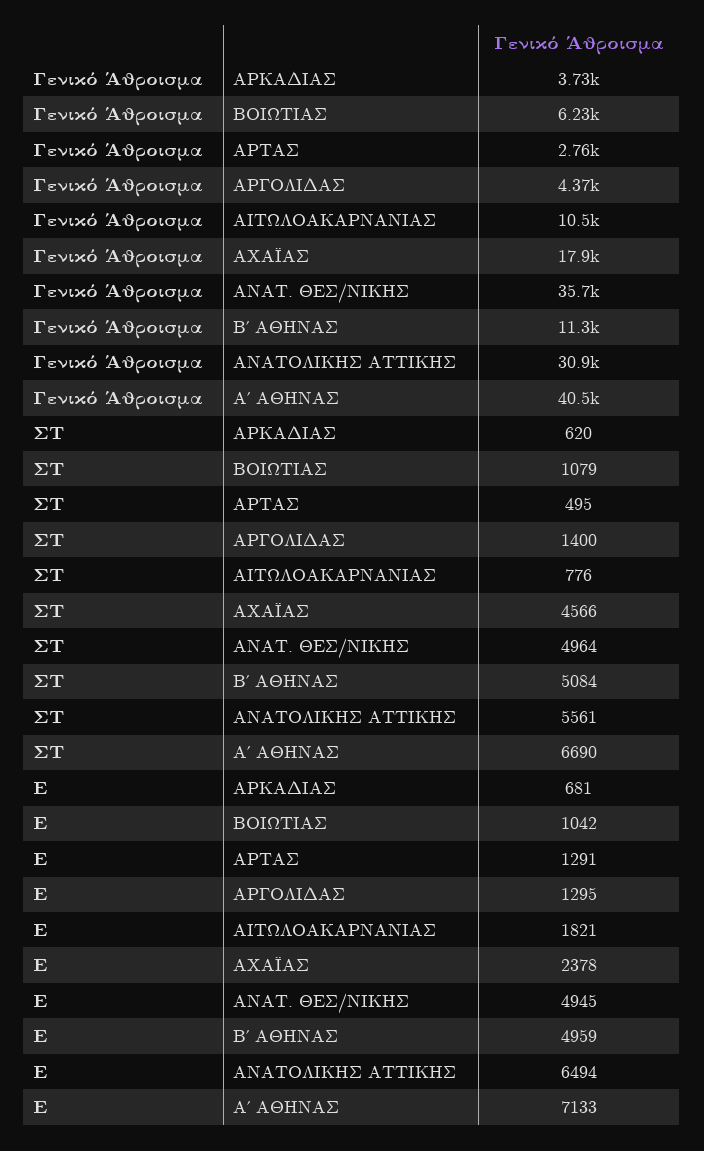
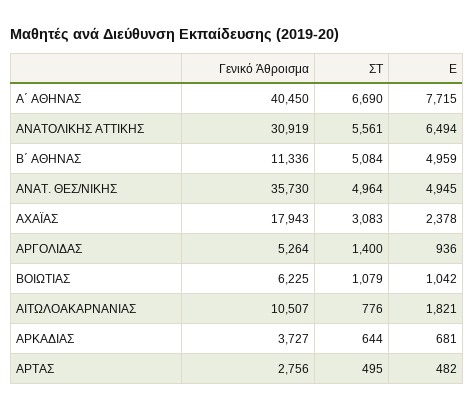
  {
    "Γενικό Άθροισμα": {
      "ΑΡΚΑΔΙΑΣ": 3727,
      "ΒΟΙΩΤΙΑΣ": 6225,
      "ΑΡΤΑΣ": 2756,
-     "ΑΡΓΟΛΙΔΑΣ": 4370,
+     "ΑΡΓΟΛΙΔΑΣ": 5264,
      "ΑΙΤΩΛΟΑΚΑΡΝΑΝΙΑΣ": 10507,
      "ΑΧΑΪΑΣ": 17943,
      "ΑΝΑΤ. ΘΕΣ/ΝΙΚΗΣ": 35730,
      "Β΄ ΑΘΗΝΑΣ": 11336,
      "ΑΝΑΤΟΛΙΚΗΣ ΑΤΤΙΚΗΣ": 30919,
      "Α΄ ΑΘΗΝΑΣ": 40450
    },
    "ΣΤ": {
-     "ΑΡΚΑΔΙΑΣ": 620,
+     "ΑΡΚΑΔΙΑΣ": 644,
      "ΒΟΙΩΤΙΑΣ": 1079,
      "ΑΡΤΑΣ": 495,
      "ΑΡΓΟΛΙΔΑΣ": 1400,
      "ΑΙΤΩΛΟΑΚΑΡΝΑΝΙΑΣ": 776,
-     "ΑΧΑΪΑΣ": 4566,
+     "ΑΧΑΪΑΣ": 3083,
      "ΑΝΑΤ. ΘΕΣ/ΝΙΚΗΣ": 4964,
      "Β΄ ΑΘΗΝΑΣ": 5084,
      "ΑΝΑΤΟΛΙΚΗΣ ΑΤΤΙΚΗΣ": 5561,
      "Α΄ ΑΘΗΝΑΣ": 6690
    },
    "Ε": {
      "ΑΡΚΑΔΙΑΣ": 681,
      "ΒΟΙΩΤΙΑΣ": 1042,
-     "ΑΡΤΑΣ": 1291,
+     "ΑΡΤΑΣ": 482,
-     "ΑΡΓΟΛΙΔΑΣ": 1295,
+     "ΑΡΓΟΛΙΔΑΣ": 936,
      "ΑΙΤΩΛΟΑΚΑΡΝΑΝΙΑΣ": 1821,
      "ΑΧΑΪΑΣ": 2378,
      "ΑΝΑΤ. ΘΕΣ/ΝΙΚΗΣ": 4945,
      "Β΄ ΑΘΗΝΑΣ": 4959,
      "ΑΝΑΤΟΛΙΚΗΣ ΑΤΤΙΚΗΣ": 6494,
-     "Α΄ ΑΘΗΝΑΣ": 7133
+     "Α΄ ΑΘΗΝΑΣ": 7715
    }
  }

